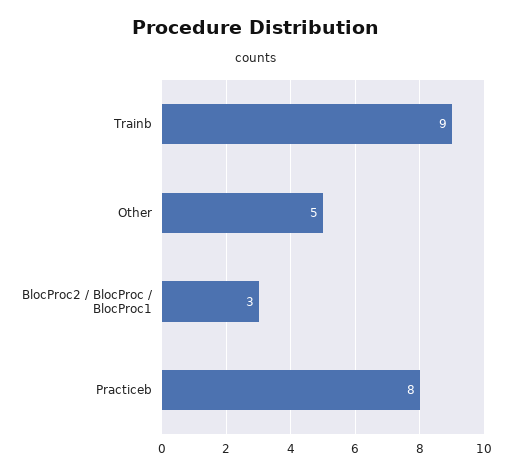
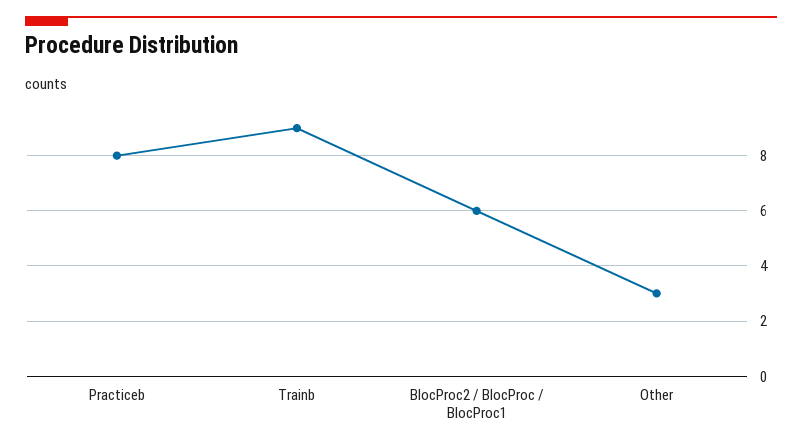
  {
    "Trainb": 9,
-   "Other": 5,
+   "Other": 3,
-   "BlocProc2 / BlocProc / BlocProc1": 3,
+   "BlocProc2 / BlocProc / BlocProc1": 6,
    "Practiceb": 8
  }

